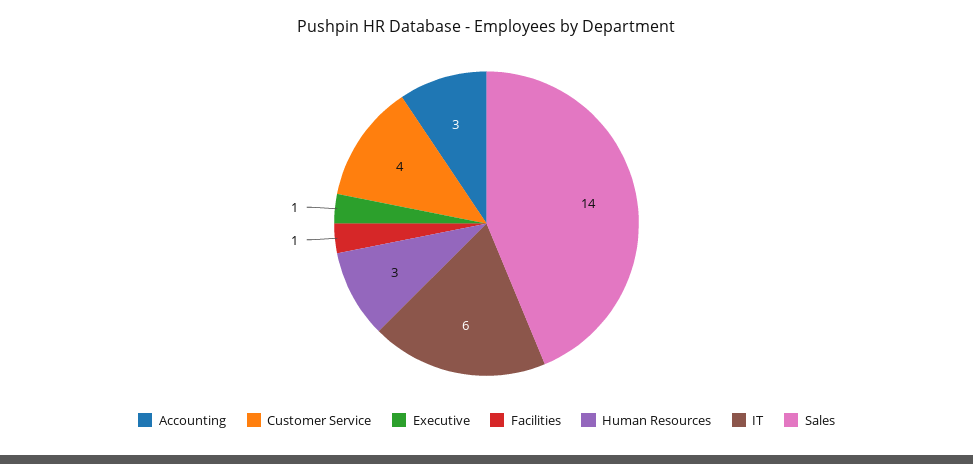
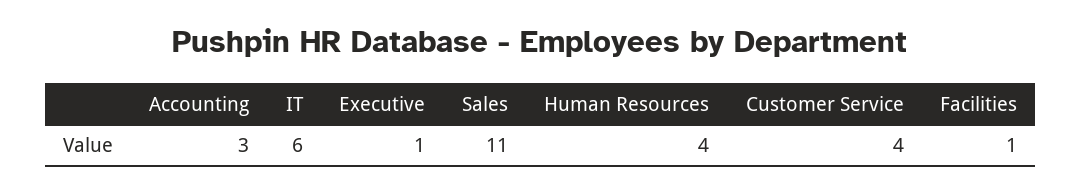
  {
    "Accounting": 3,
    "Customer Service": 4,
    "Executive": 1,
    "Facilities": 1,
-   "Human Resources": 3,
+   "Human Resources": 4,
    "IT": 6,
-   "Sales": 14
+   "Sales": 11
  }

